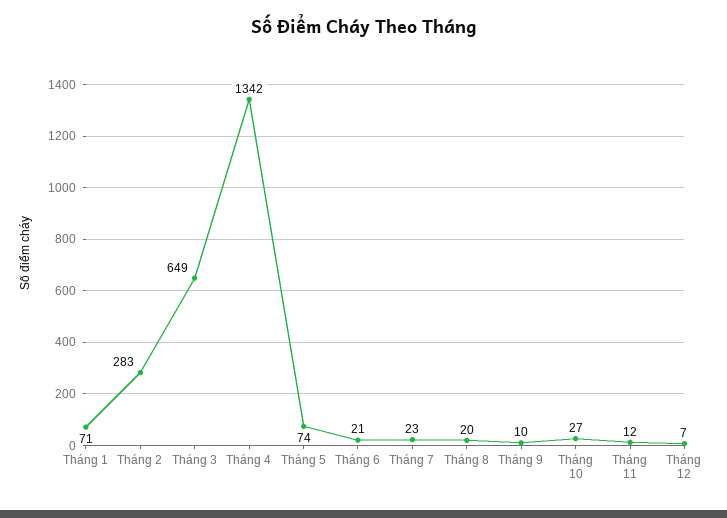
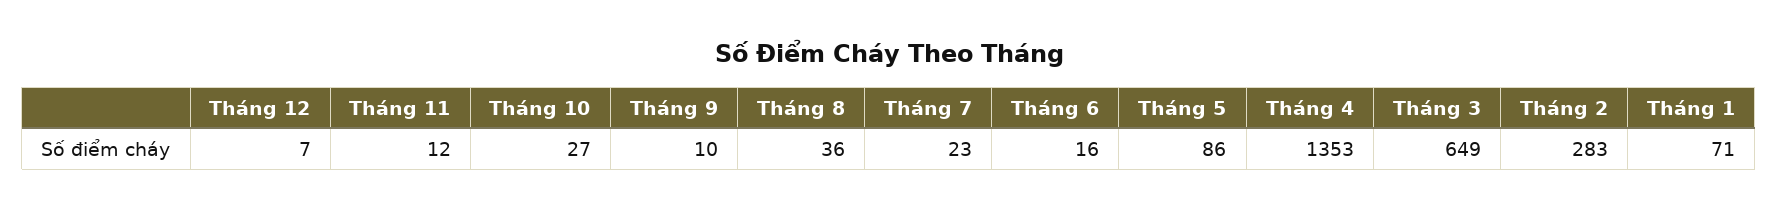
  {
    "Tháng 1": 71,
    "Tháng 2": 283,
    "Tháng 3": 649,
-   "Tháng 4": 1342,
+   "Tháng 4": 1353,
-   "Tháng 5": 74,
+   "Tháng 5": 86,
-   "Tháng 6": 21,
+   "Tháng 6": 16,
    "Tháng 7": 23,
-   "Tháng 8": 20,
+   "Tháng 8": 36,
    "Tháng 9": 10,
    "Tháng 10": 27,
    "Tháng 11": 12,
    "Tháng 12": 7
  }

